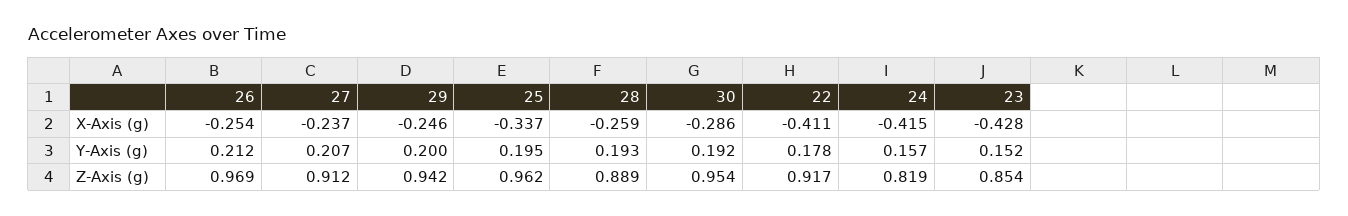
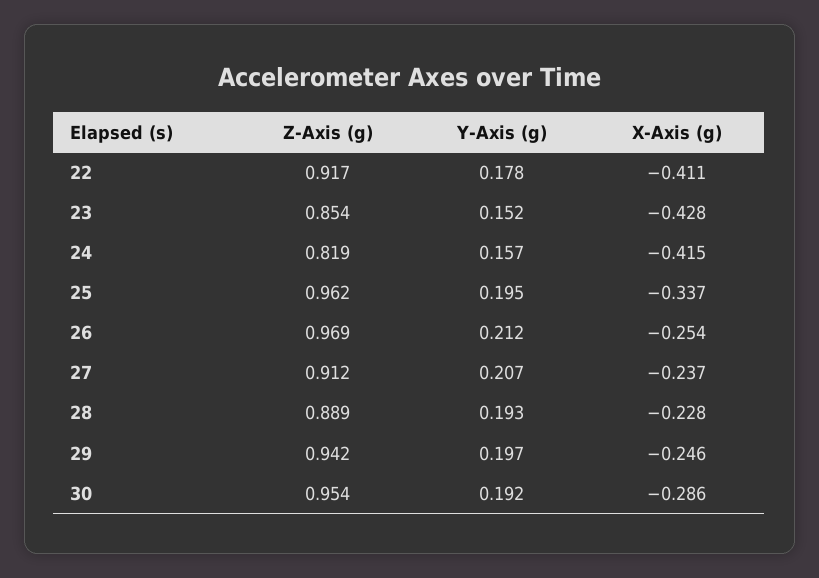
  {
    "26": {
      "X-Axis (g)": -0.254,
      "Y-Axis (g)": 0.212,
      "Z-Axis (g)": 0.969
    },
    "27": {
      "X-Axis (g)": -0.237,
      "Y-Axis (g)": 0.207,
      "Z-Axis (g)": 0.912
    },
    "29": {
      "X-Axis (g)": -0.246,
-     "Y-Axis (g)": 0.2,
+     "Y-Axis (g)": 0.197,
      "Z-Axis (g)": 0.942
    },
    "25": {
      "X-Axis (g)": -0.337,
      "Y-Axis (g)": 0.195,
      "Z-Axis (g)": 0.962
    },
    "28": {
-     "X-Axis (g)": -0.259,
+     "X-Axis (g)": -0.228,
      "Y-Axis (g)": 0.193,
      "Z-Axis (g)": 0.889
    },
    "30": {
      "X-Axis (g)": -0.286,
      "Y-Axis (g)": 0.192,
      "Z-Axis (g)": 0.954
    },
    "22": {
      "X-Axis (g)": -0.411,
      "Y-Axis (g)": 0.178,
      "Z-Axis (g)": 0.917
    },
    "24": {
      "X-Axis (g)": -0.415,
      "Y-Axis (g)": 0.157,
      "Z-Axis (g)": 0.819
    },
    "23": {
      "X-Axis (g)": -0.428,
      "Y-Axis (g)": 0.152,
      "Z-Axis (g)": 0.854
    }
  }

